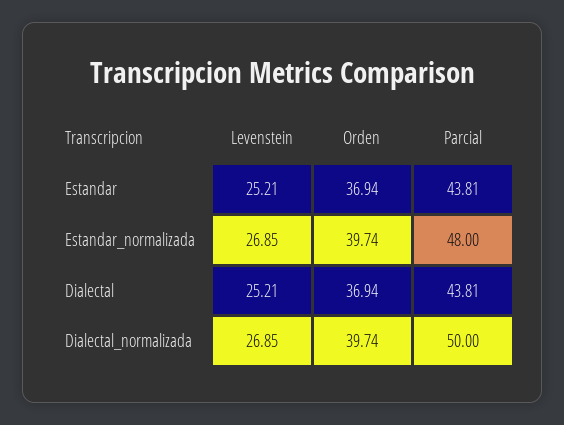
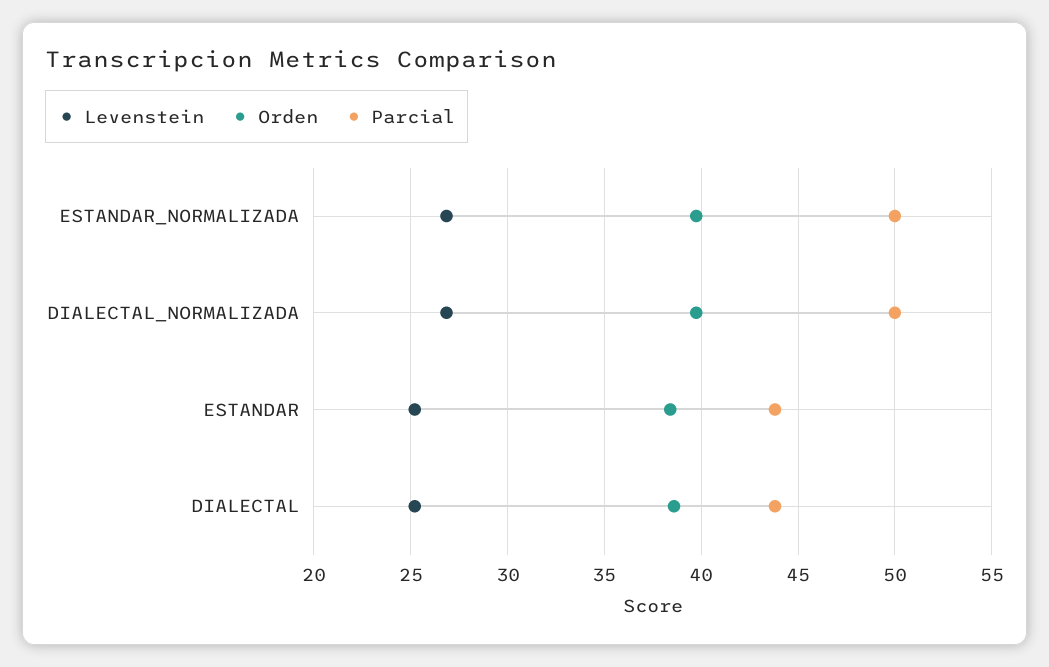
  {
    "Levenstein": {
      "Estandar": 25.21,
      "Estandar_normalizada": 26.85,
      "Dialectal": 25.21,
      "Dialectal_normalizada": 26.85
    },
    "Orden": {
-     "Estandar": 36.94,
+     "Estandar": 38.5,
      "Estandar_normalizada": 39.74,
-     "Dialectal": 36.94,
+     "Dialectal": 38.5,
      "Dialectal_normalizada": 39.74
    },
    "Parcial": {
      "Estandar": 43.81,
-     "Estandar_normalizada": 48,
+     "Estandar_normalizada": 50,
      "Dialectal": 43.81,
      "Dialectal_normalizada": 50
    }
  }

